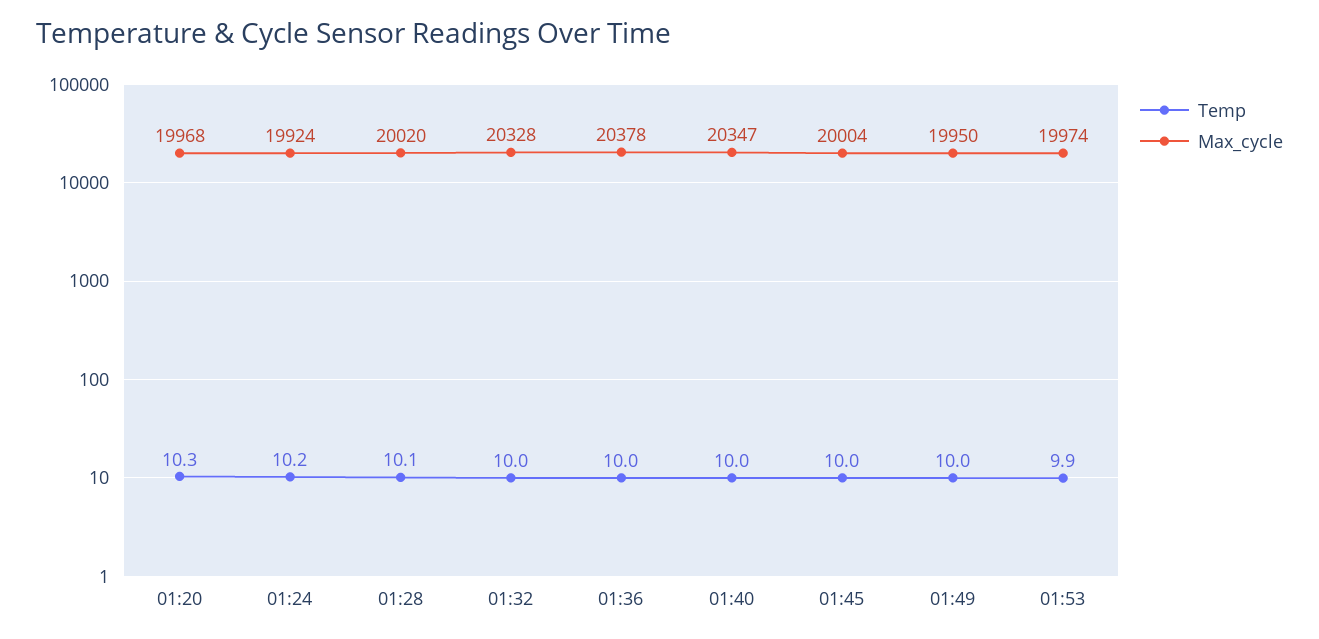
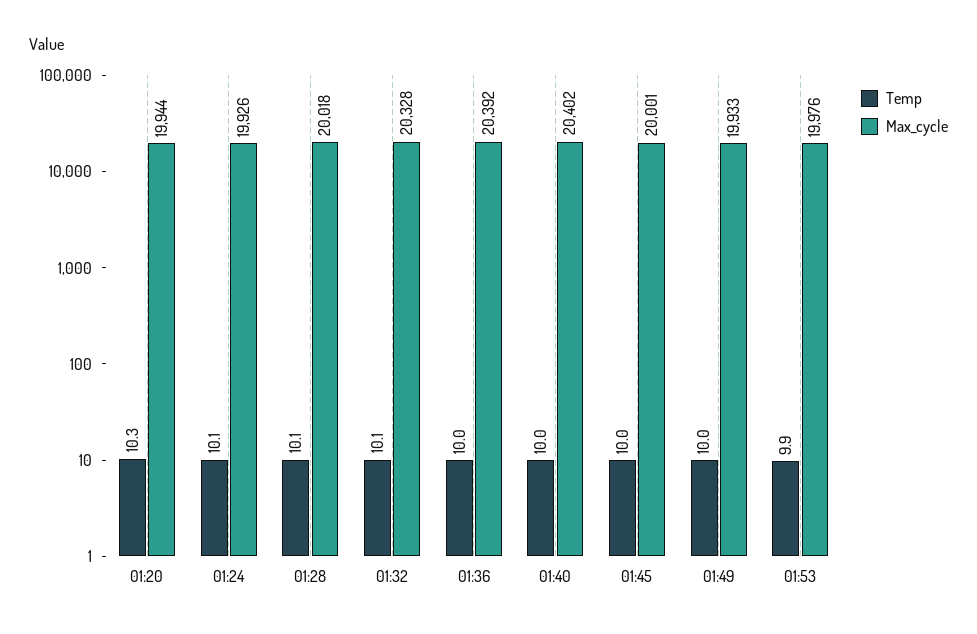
  {
    "Temp": {
      "01:20": 10.3,
-     "01:24": 10.2,
+     "01:24": 10.1,
      "01:28": 10.1,
-     "01:32": 10,
+     "01:32": 10.1,
      "01:36": 10,
      "01:40": 10,
      "01:45": 10,
      "01:49": 10,
      "01:53": 9.9
    },
    "Max_cycle": {
-     "01:20": 19968,
+     "01:20": 19944,
-     "01:24": 19924,
+     "01:24": 19926,
-     "01:28": 20020,
+     "01:28": 20018,
      "01:32": 20328,
-     "01:36": 20378,
+     "01:36": 20392,
-     "01:40": 20347,
+     "01:40": 20402,
-     "01:45": 20004,
+     "01:45": 20001,
-     "01:49": 19950,
+     "01:49": 19933,
-     "01:53": 19974
+     "01:53": 19976
    }
  }

